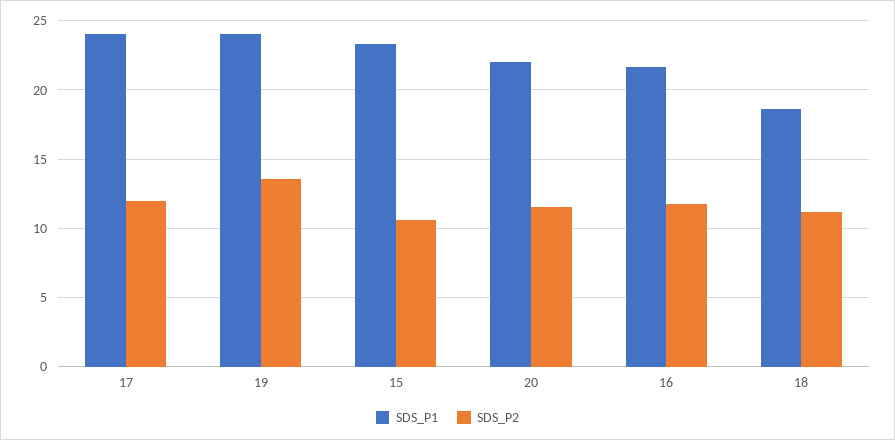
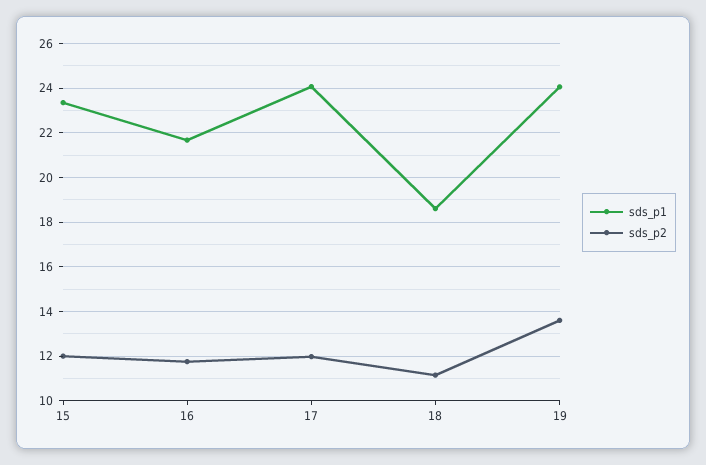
  {
    "SDS_P1": {
      "17": 24,
      "19": 24,
      "15": 23.5,
-     "20": 22,
      "16": 21.5,
      "18": 18.5
    },
    "SDS_P2": {
      "17": 12,
      "19": 13.5,
-     "15": 10.5,
+     "15": 12,
-     "20": 11.5,
      "16": 12,
      "18": 11
    }
  }

